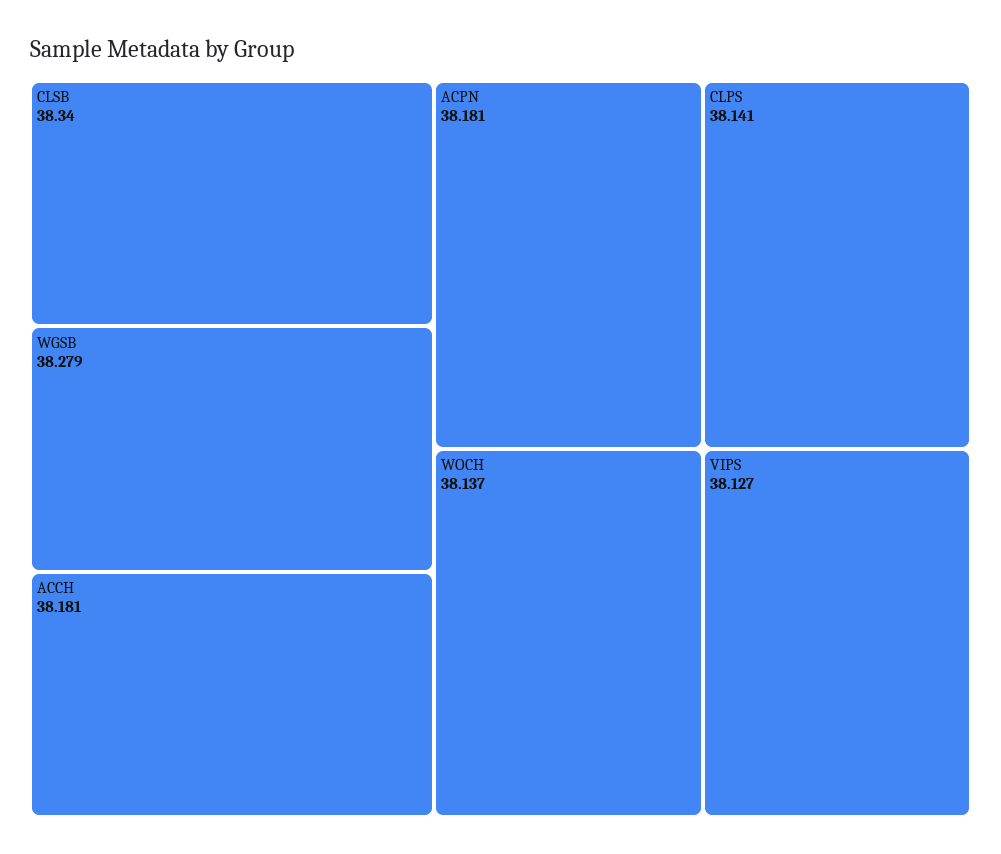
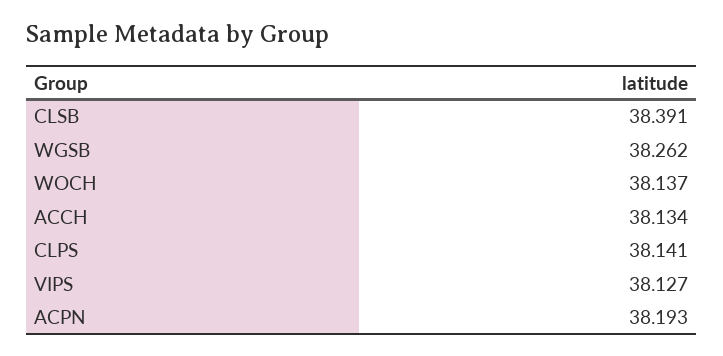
  {
-   "CLSB": 38.34,
+   "CLSB": 38.391,
-   "WGSB": 38.279,
+   "WGSB": 38.262,
-   "ACCH": 38.181,
+   "ACCH": 38.134,
-   "ACPN": 38.181,
+   "ACPN": 38.193,
    "CLPS": 38.141,
    "WOCH": 38.137,
    "VIPS": 38.127
  }

